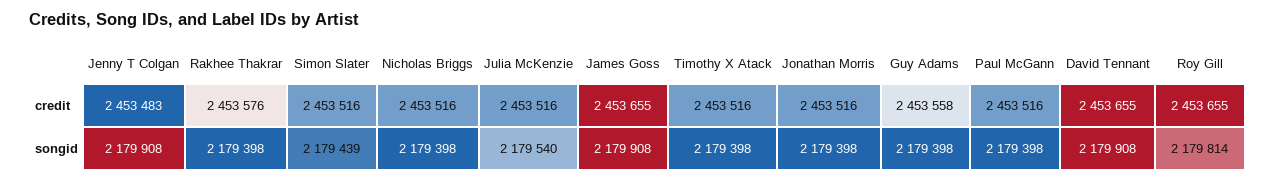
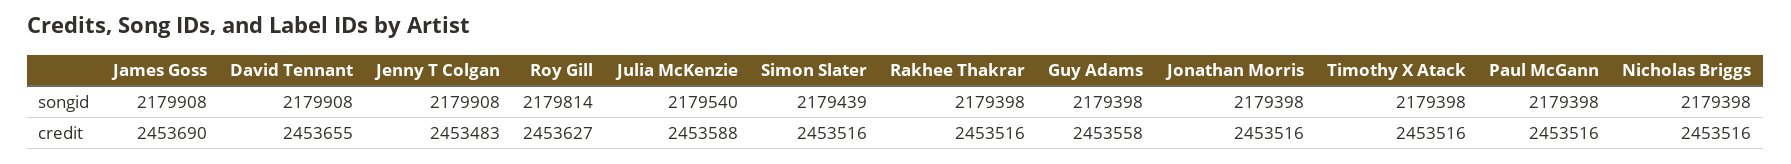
  {
    "Jenny T Colgan": {
      "credit": 2453483,
      "songid": 2179908
    },
    "Rakhee Thakrar": {
-     "credit": 2453576,
+     "credit": 2453516,
      "songid": 2179398
    },
    "Simon Slater": {
      "credit": 2453516,
      "songid": 2179439
    },
    "Nicholas Briggs": {
      "credit": 2453516,
      "songid": 2179398
    },
    "Julia McKenzie": {
-     "credit": 2453516,
+     "credit": 2453588,
      "songid": 2179540
    },
    "James Goss": {
-     "credit": 2453655,
+     "credit": 2453690,
      "songid": 2179908
    },
    "Timothy X Atack": {
      "credit": 2453516,
      "songid": 2179398
    },
    "Jonathan Morris": {
      "credit": 2453516,
      "songid": 2179398
    },
    "Guy Adams": {
      "credit": 2453558,
      "songid": 2179398
    },
    "Paul McGann": {
      "credit": 2453516,
      "songid": 2179398
    },
    "David Tennant": {
      "credit": 2453655,
      "songid": 2179908
    },
    "Roy Gill": {
-     "credit": 2453655,
+     "credit": 2453627,
      "songid": 2179814
    }
  }

